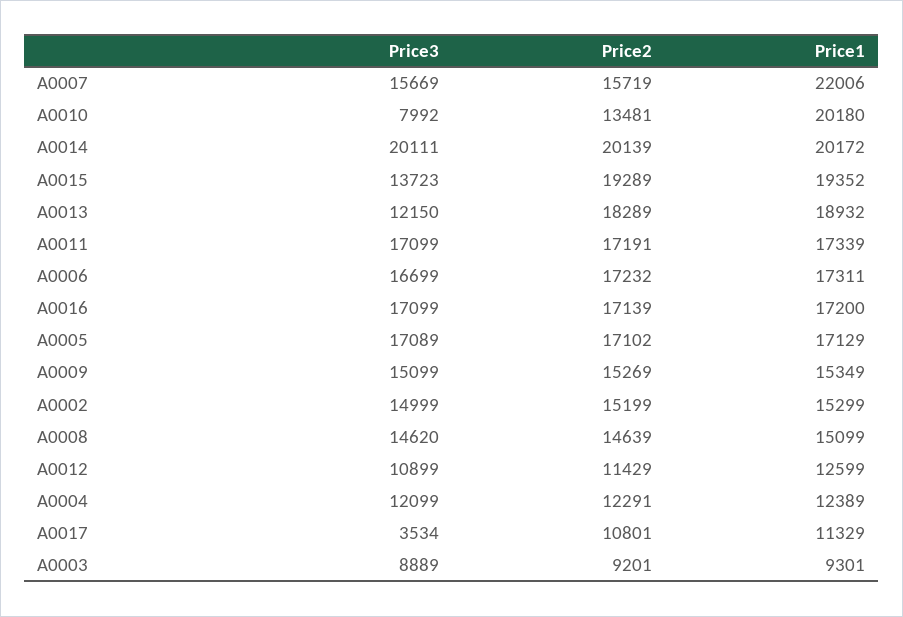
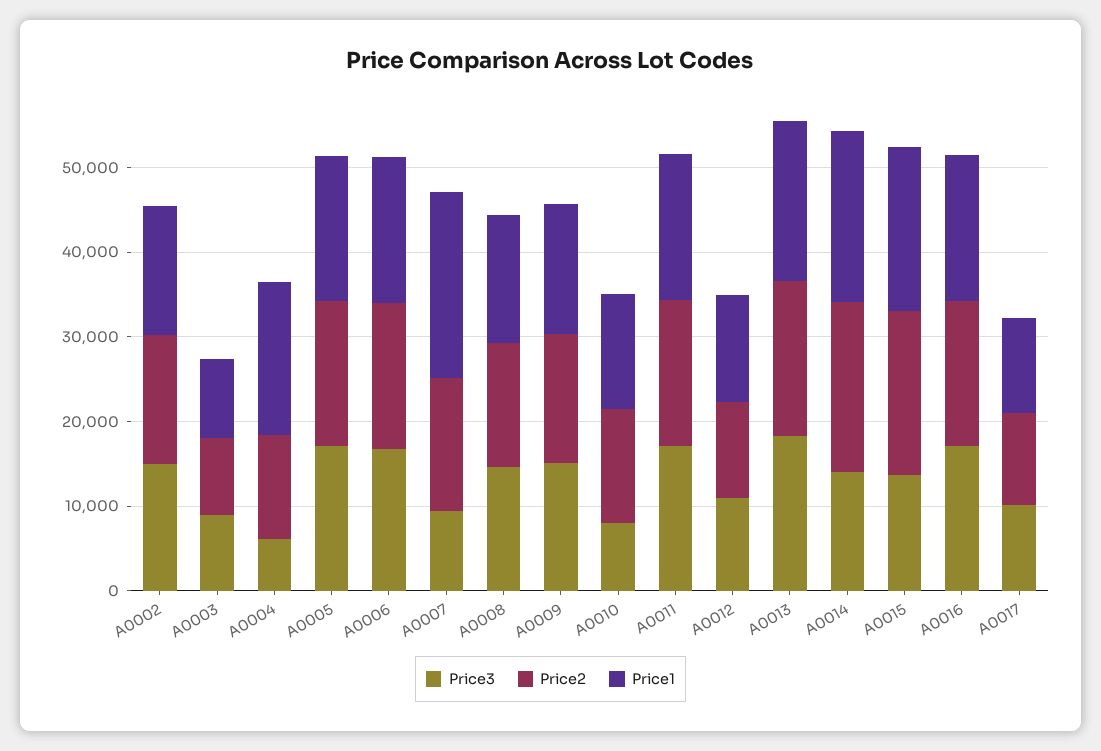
  {
    "Price3": {
-     "A0007": 15669,
+     "A0007": 10000,
      "A0010": 7992,
-     "A0014": 20111,
+     "A0014": 14000,
      "A0015": 13723,
-     "A0013": 12150,
+     "A0013": 18000,
      "A0011": 17099,
      "A0006": 16699,
      "A0016": 17099,
      "A0005": 17089,
      "A0009": 15099,
      "A0002": 14999,
      "A0008": 14620,
      "A0012": 10899,
-     "A0004": 12099,
+     "A0004": 6000,
-     "A0017": 3534,
+     "A0017": 10000,
      "A0003": 8889
    },
    "Price2": {
      "A0007": 15719,
      "A0010": 13481,
      "A0014": 20139,
      "A0015": 19289,
      "A0013": 18289,
      "A0011": 17191,
      "A0006": 17232,
      "A0016": 17139,
      "A0005": 17102,
      "A0009": 15269,
      "A0002": 15199,
      "A0008": 14639,
      "A0012": 11429,
      "A0004": 12291,
      "A0017": 10801,
      "A0003": 9201
    },
    "Price1": {
      "A0007": 22006,
-     "A0010": 20180,
+     "A0010": 14000,
      "A0014": 20172,
      "A0015": 19352,
      "A0013": 18932,
      "A0011": 17339,
      "A0006": 17311,
      "A0016": 17200,
      "A0005": 17129,
      "A0009": 15349,
      "A0002": 15299,
      "A0008": 15099,
      "A0012": 12599,
-     "A0004": 12389,
+     "A0004": 18000,
      "A0017": 11329,
      "A0003": 9301
    }
  }

